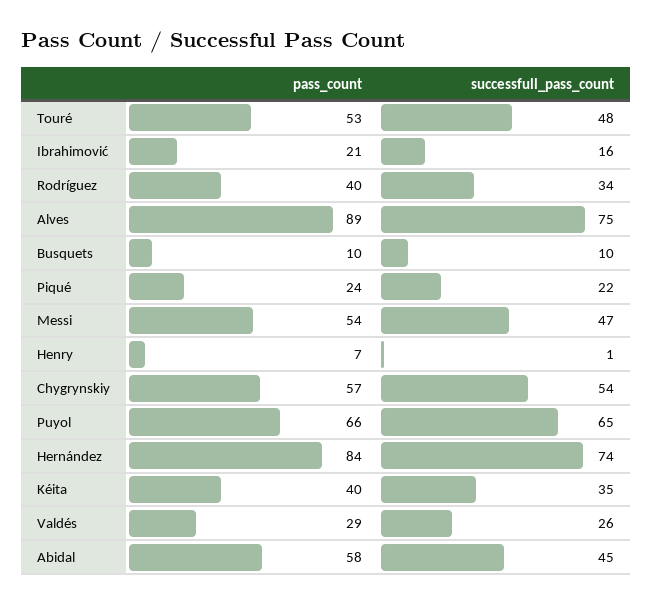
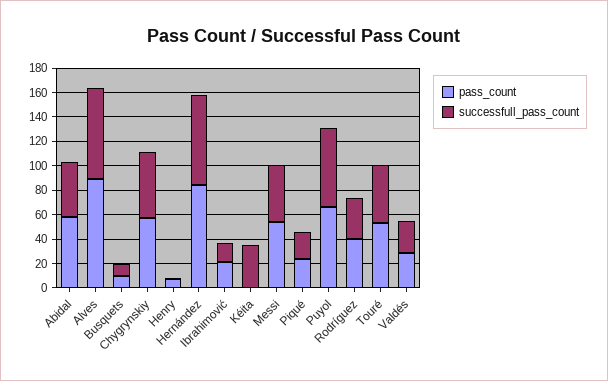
  {
    "pass_count": {
      "Touré": 53,
      "Ibrahimović": 21,
      "Rodríguez": 40,
      "Alves": 89,
      "Busquets": 10,
      "Piqué": 24,
      "Messi": 54,
      "Henry": 7,
      "Chygrynskiy": 57,
      "Puyol": 66,
      "Hernández": 84,
-     "Kéita": 40,
+     "Kéita": 0,
      "Valdés": 29,
      "Abidal": 58
    },
    "successfull_pass_count": {
      "Touré": 48,
      "Ibrahimović": 16,
      "Rodríguez": 34,
      "Alves": 75,
      "Busquets": 10,
      "Piqué": 22,
      "Messi": 47,
      "Henry": 1,
      "Chygrynskiy": 54,
      "Puyol": 65,
      "Hernández": 74,
      "Kéita": 35,
      "Valdés": 26,
      "Abidal": 45
    }
  }

